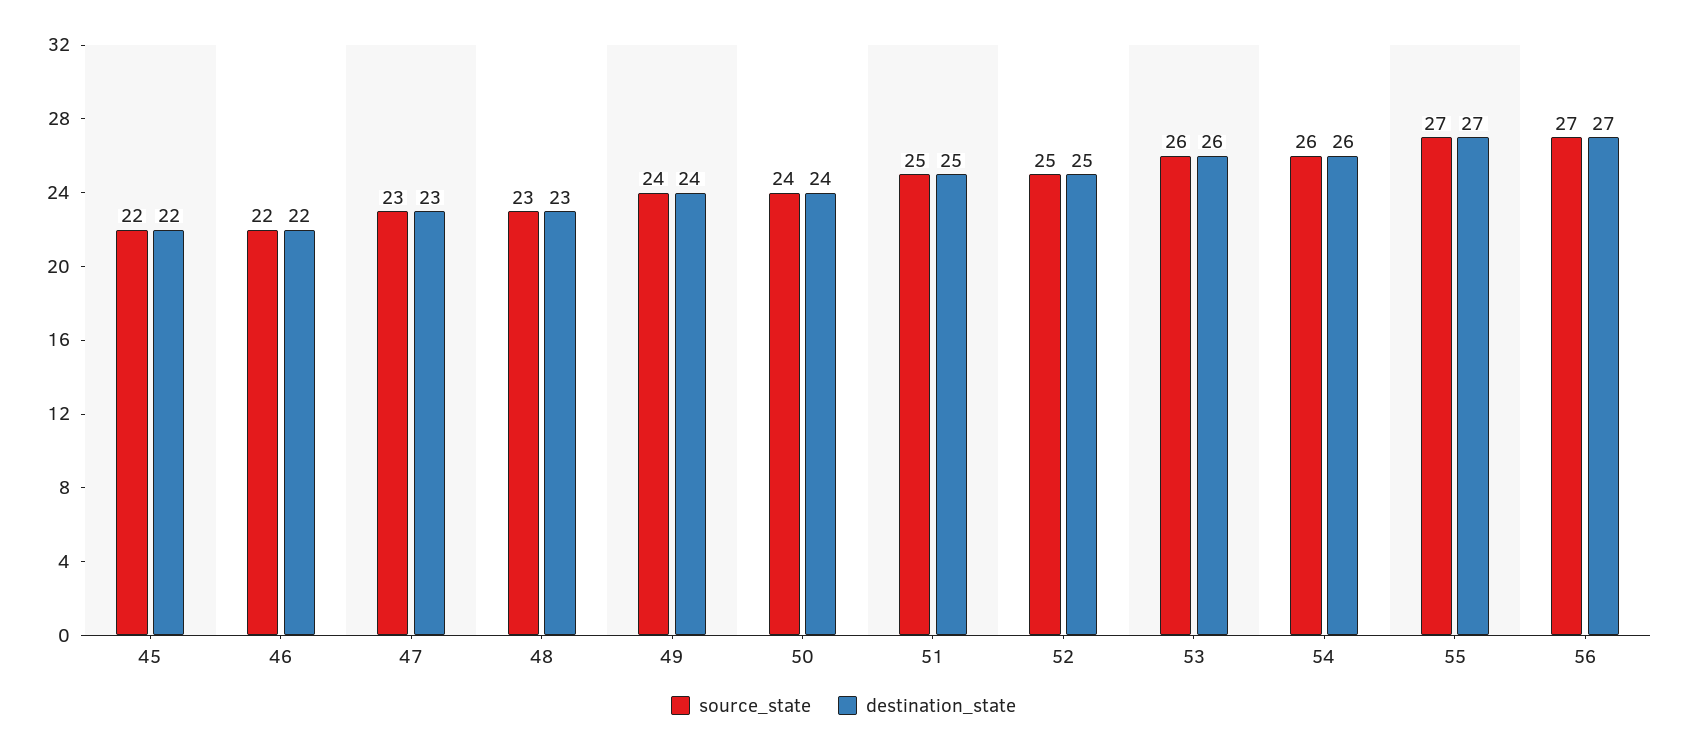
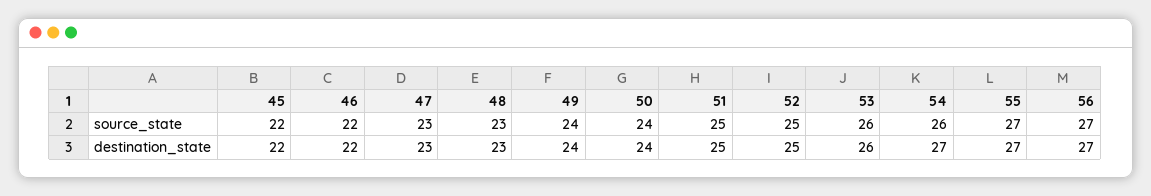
  {
    "source_state": {
      "45": 22,
      "46": 22,
      "47": 23,
      "48": 23,
      "49": 24,
      "50": 24,
      "51": 25,
      "52": 25,
      "53": 26,
      "54": 26,
      "55": 27,
      "56": 27
    },
    "destination_state": {
      "45": 22,
      "46": 22,
      "47": 23,
      "48": 23,
      "49": 24,
      "50": 24,
      "51": 25,
      "52": 25,
      "53": 26,
-     "54": 26,
+     "54": 27,
      "55": 27,
      "56": 27
    }
  }

